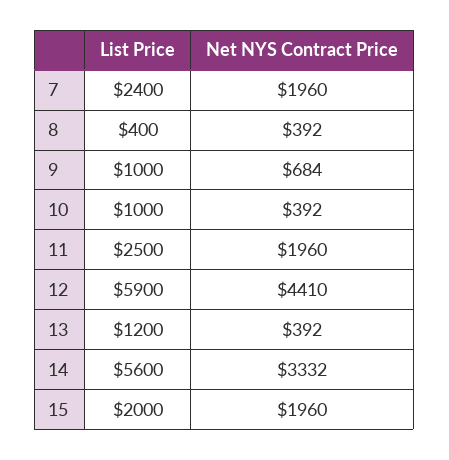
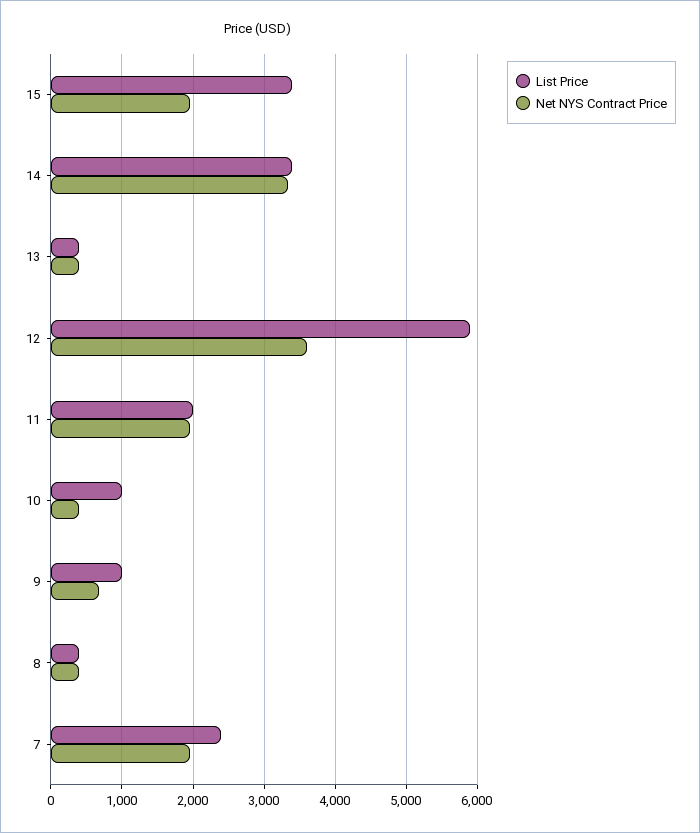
  {
    "List Price": {
      "7": 2400,
      "8": 400,
      "9": 1000,
      "10": 1000,
-     "11": 2500,
+     "11": 2000,
      "12": 5900,
-     "13": 1200,
+     "13": 400,
-     "14": 5600,
+     "14": 3400,
-     "15": 2000
+     "15": 3400
    },
    "Net NYS Contract Price": {
      "7": 1960,
      "8": 392,
      "9": 684,
      "10": 392,
      "11": 1960,
-     "12": 4410,
+     "12": 3600,
      "13": 392,
      "14": 3332,
      "15": 1960
    }
  }

